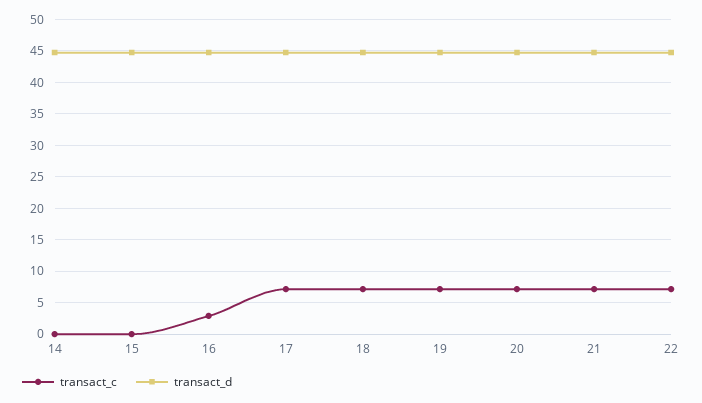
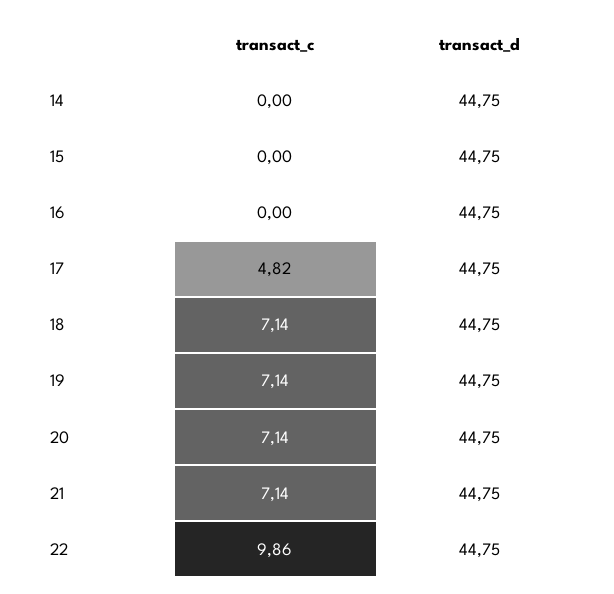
  {
    "transact_c": {
      "14": 0,
      "15": 0,
-     "16": 3,
+     "16": 0,
-     "17": 7,
+     "17": 4.82,
      "18": 7.14,
      "19": 7.14,
      "20": 7.14,
      "21": 7.14,
-     "22": 7
+     "22": 9.86
    },
    "transact_d": {
      "14": 44.75,
      "15": 44.75,
      "16": 44.75,
      "17": 44.75,
      "18": 44.75,
      "19": 44.75,
      "20": 44.75,
      "21": 44.75,
      "22": 44.75
    }
  }

